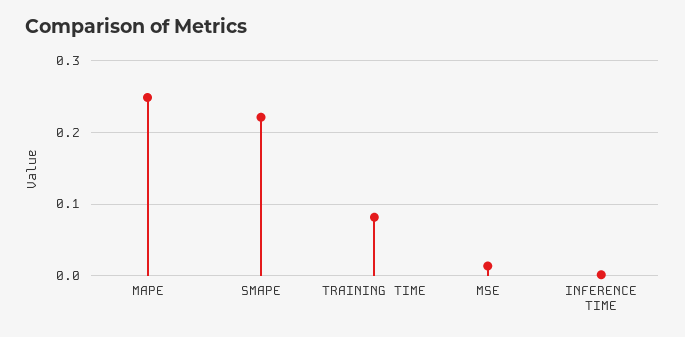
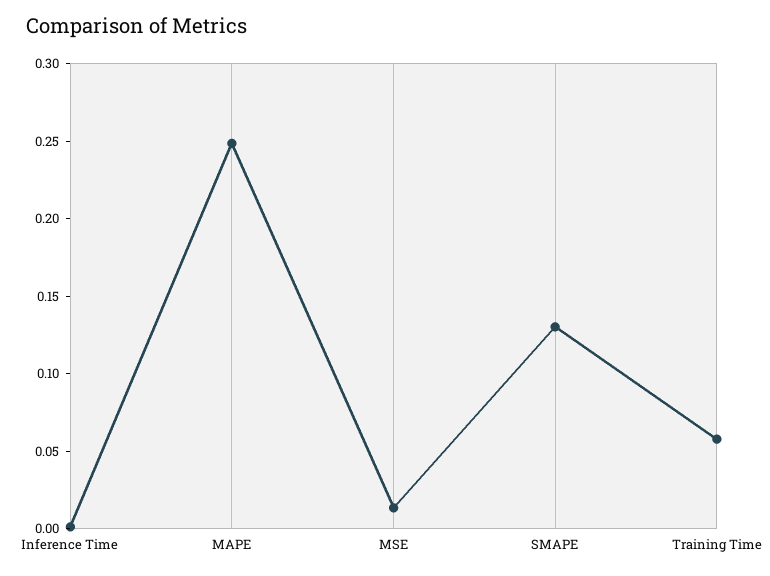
  {
    "MAPE": 0.25,
-   "SMAPE": 0.22,
+   "SMAPE": 0.13,
-   "TRAINING TIME": 0.08,
+   "TRAINING TIME": 0.06,
    "MSE": 0.01,
    "INFERENCE TIME": 0
  }

